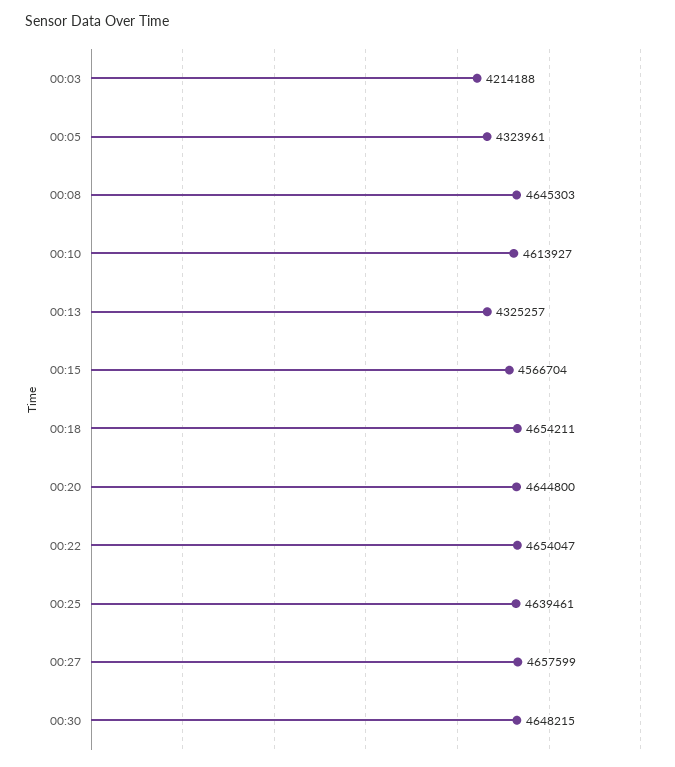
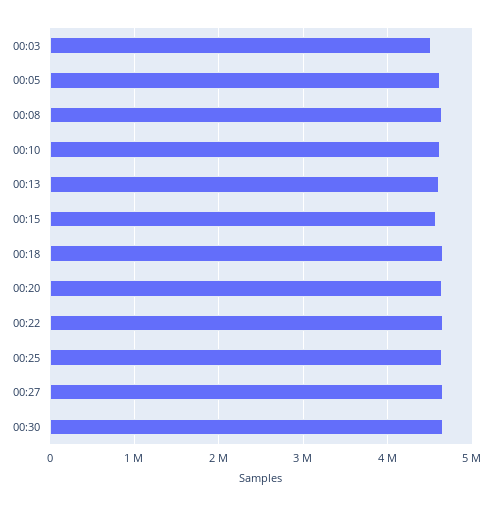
  {
-   "00:03": 4214188,
+   "00:03": 4500000,
-   "00:05": 4323961,
+   "00:05": 4600000,
    "00:08": 4645303,
    "00:10": 4613927,
-   "00:13": 4325257,
+   "00:13": 4600000,
    "00:15": 4566704,
    "00:18": 4654211,
    "00:20": 4644800,
    "00:22": 4654047,
    "00:25": 4639461,
    "00:27": 4657599,
    "00:30": 4648215
  }

